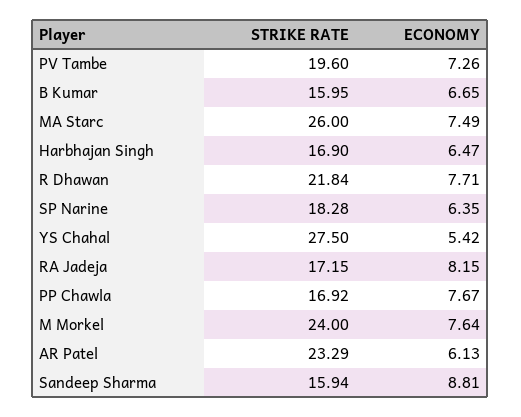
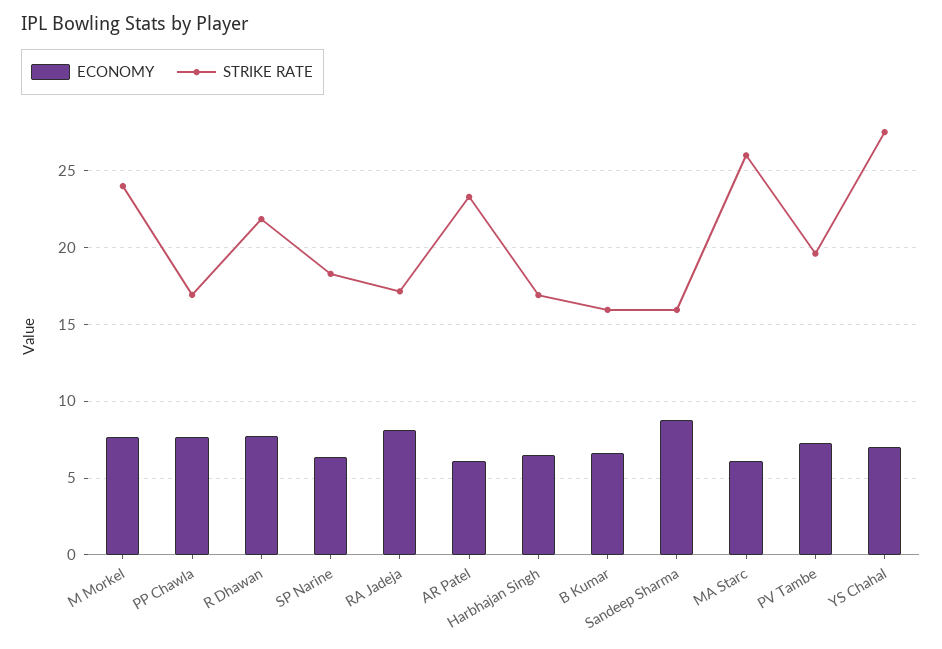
  {
    "STRIKE RATE": {
      "PV Tambe": 19.6,
      "B Kumar": 15.95,
      "MA Starc": 26,
      "Harbhajan Singh": 16.9,
      "R Dhawan": 21.84,
      "SP Narine": 18.28,
      "YS Chahal": 27.5,
      "RA Jadeja": 17.15,
      "PP Chawla": 16.92,
      "M Morkel": 24,
      "AR Patel": 23.29,
      "Sandeep Sharma": 15.94
    },
    "ECONOMY": {
      "PV Tambe": 7.26,
      "B Kumar": 6.65,
-     "MA Starc": 7.49,
+     "MA Starc": 6,
      "Harbhajan Singh": 6.47,
      "R Dhawan": 7.71,
      "SP Narine": 6.35,
-     "YS Chahal": 5.42,
+     "YS Chahal": 7,
      "RA Jadeja": 8.15,
      "PP Chawla": 7.67,
      "M Morkel": 7.64,
      "AR Patel": 6.13,
      "Sandeep Sharma": 8.81
    }
  }

